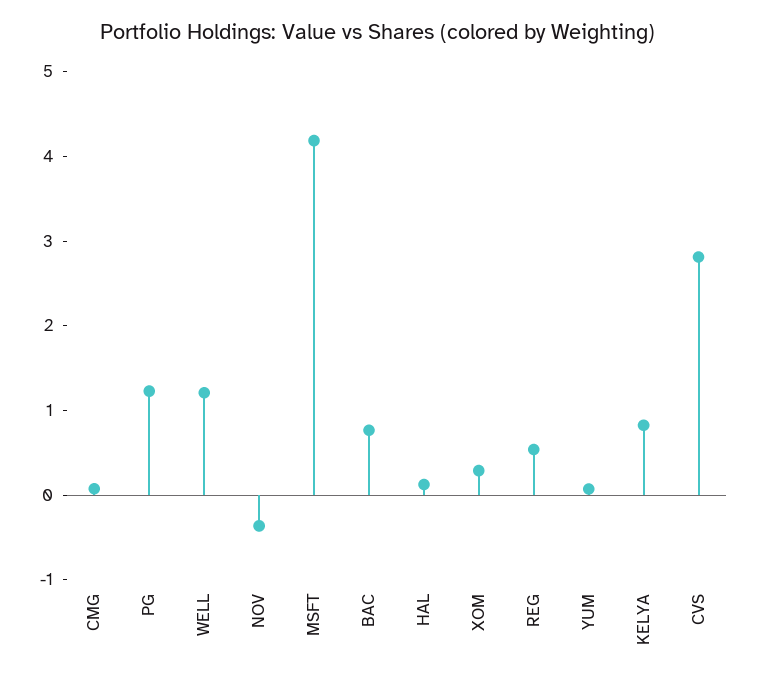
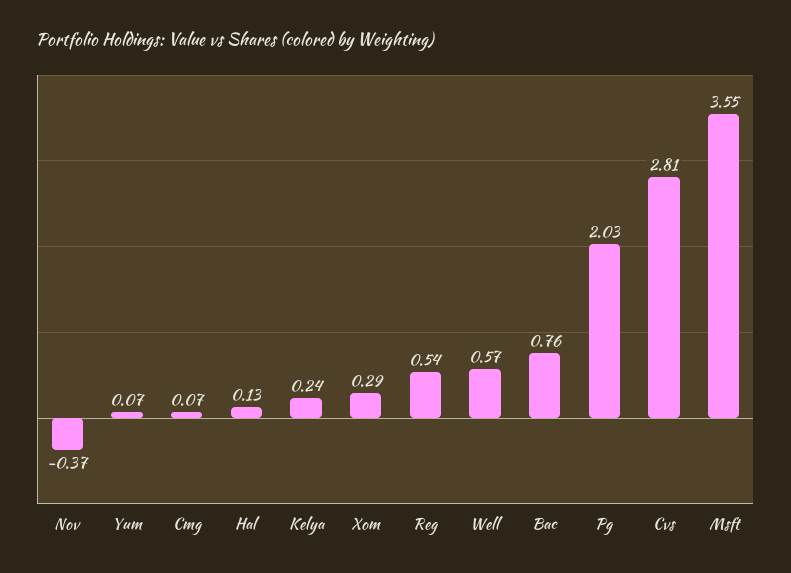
  {
    "CMG": 0.07,
-   "PG": 1.2,
+   "PG": 2.03,
-   "WELL": 1.2,
+   "WELL": 0.57,
    "NOV": -0.37,
-   "MSFT": 4.2,
+   "MSFT": 3.55,
    "BAC": 0.76,
    "HAL": 0.13,
    "XOM": 0.29,
    "REG": 0.54,
    "YUM": 0.07,
-   "KELYA": 0.8,
+   "KELYA": 0.24,
    "CVS": 2.81
  }

